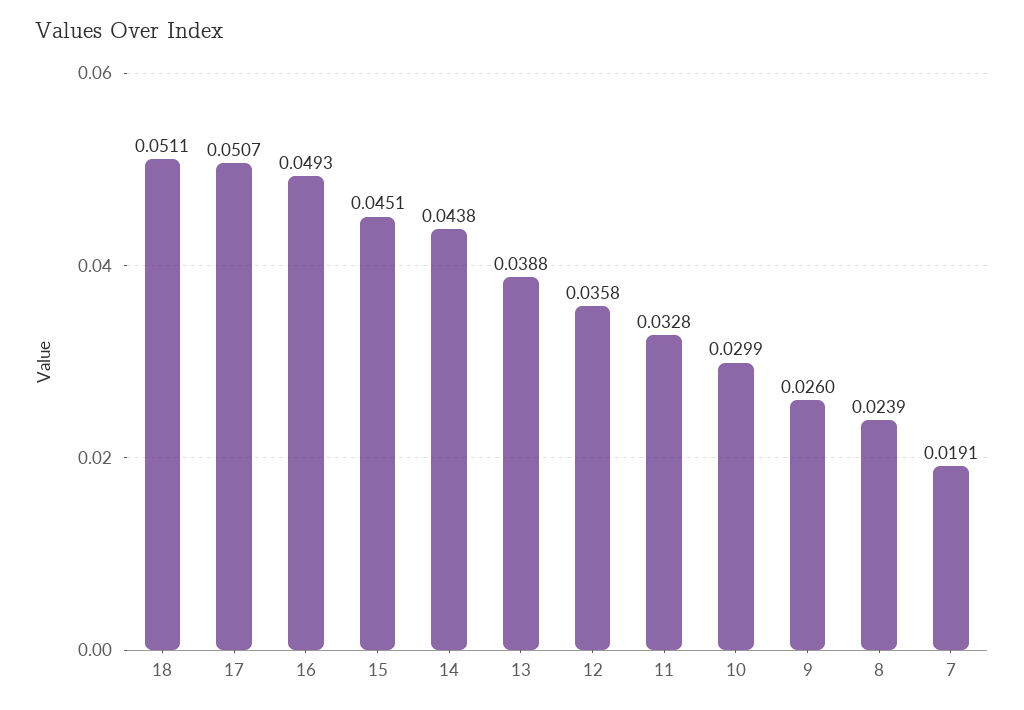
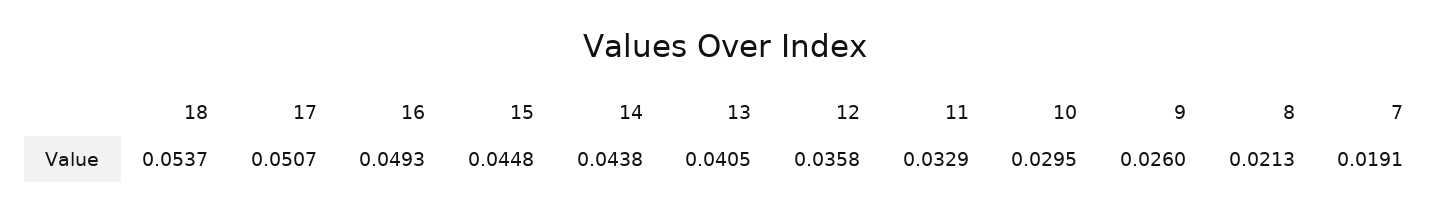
  {
-   "18": 0.0511,
+   "18": 0.0537,
    "17": 0.0507,
    "16": 0.0493,
-   "15": 0.0451,
+   "15": 0.0448,
    "14": 0.0438,
-   "13": 0.0388,
+   "13": 0.0405,
    "12": 0.0358,
-   "11": 0.0328,
+   "11": 0.0329,
-   "10": 0.0299,
+   "10": 0.0295,
    "9": 0.026,
-   "8": 0.0239,
+   "8": 0.0213,
    "7": 0.0191
  }

